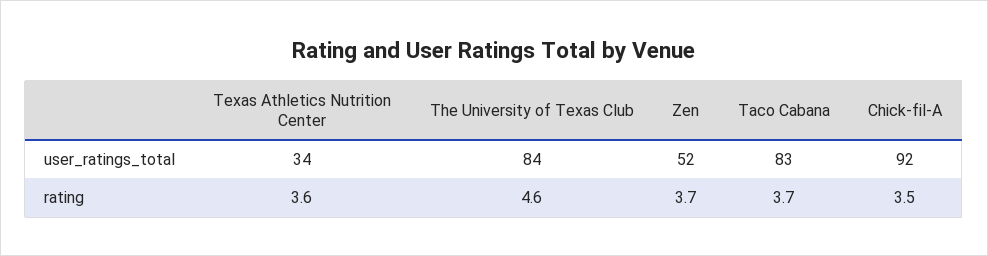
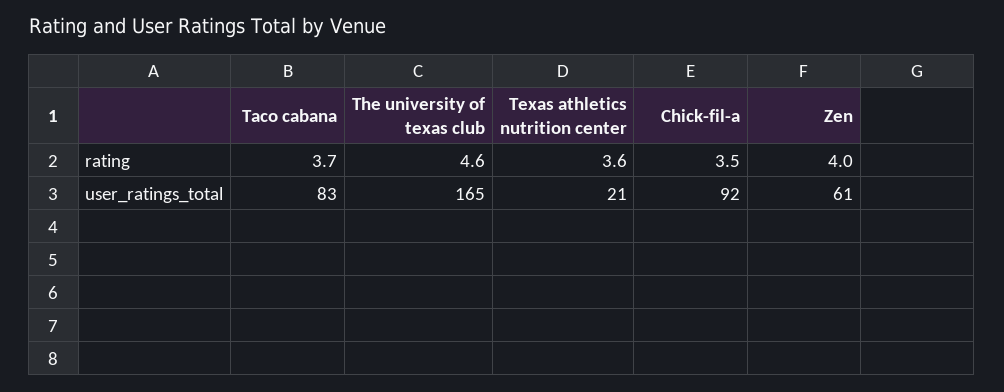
  {
    "Texas Athletics Nutrition Center": {
-     "user_ratings_total": 34,
+     "user_ratings_total": 21,
      "rating": 3.6
    },
    "The University of Texas Club": {
-     "user_ratings_total": 84,
+     "user_ratings_total": 165,
      "rating": 4.6
    },
    "Zen": {
-     "user_ratings_total": 52,
+     "user_ratings_total": 61,
-     "rating": 3.7
+     "rating": 4
    },
    "Taco Cabana": {
      "user_ratings_total": 83,
      "rating": 3.7
    },
    "Chick-fil-A": {
      "user_ratings_total": 92,
      "rating": 3.5
    }
  }

